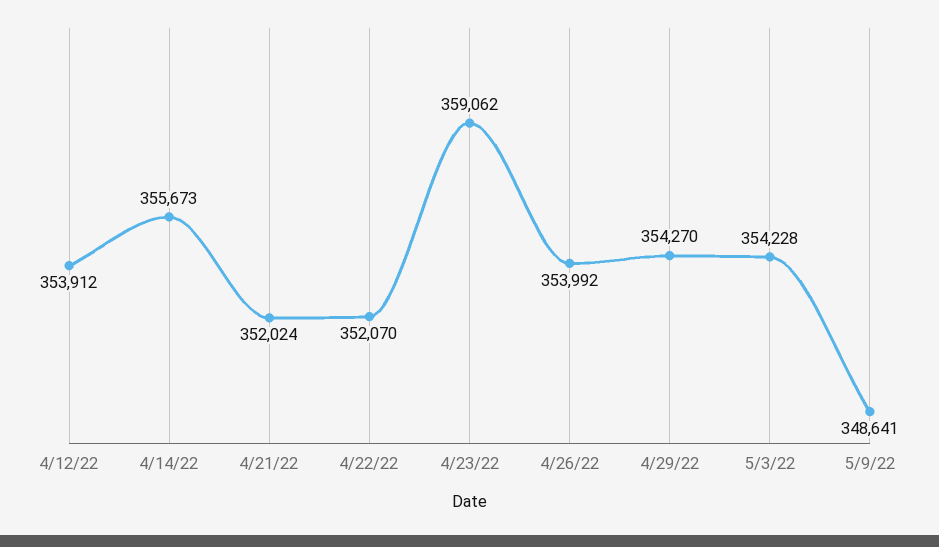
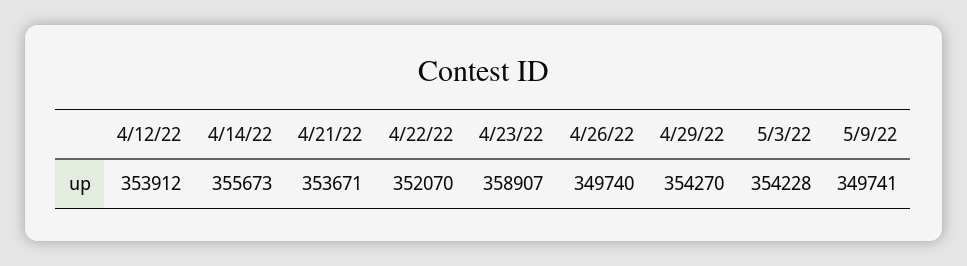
  {
    "4/12/22": 353912,
    "4/14/22": 355673,
-   "4/21/22": 352024,
+   "4/21/22": 353671,
    "4/22/22": 352070,
-   "4/23/22": 359062,
+   "4/23/22": 358907,
-   "4/26/22": 353992,
+   "4/26/22": 349740,
    "4/29/22": 354270,
    "5/3/22": 354228,
-   "5/9/22": 348641
+   "5/9/22": 349741
  }

